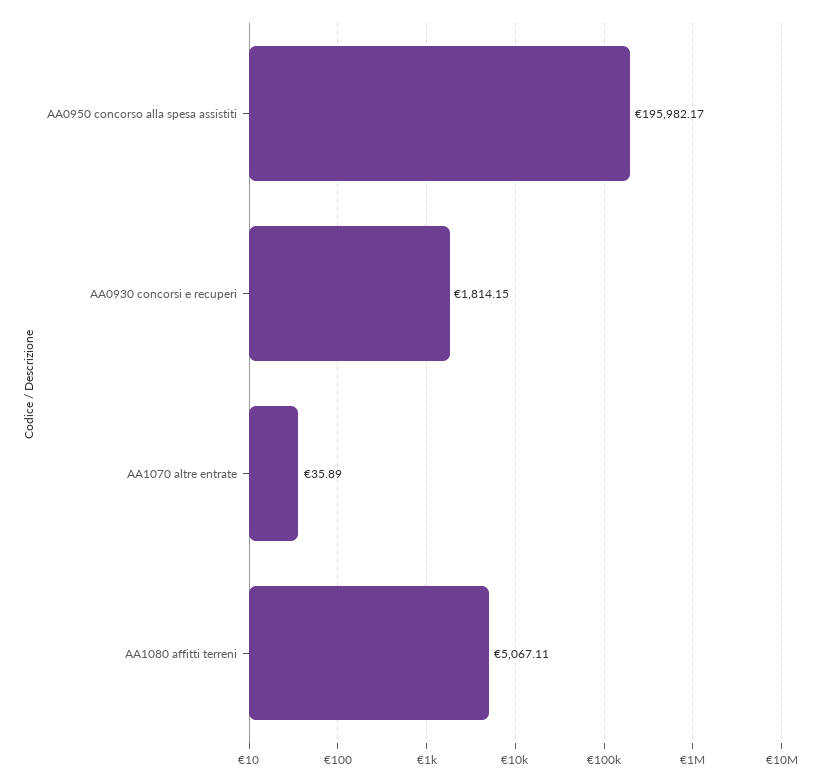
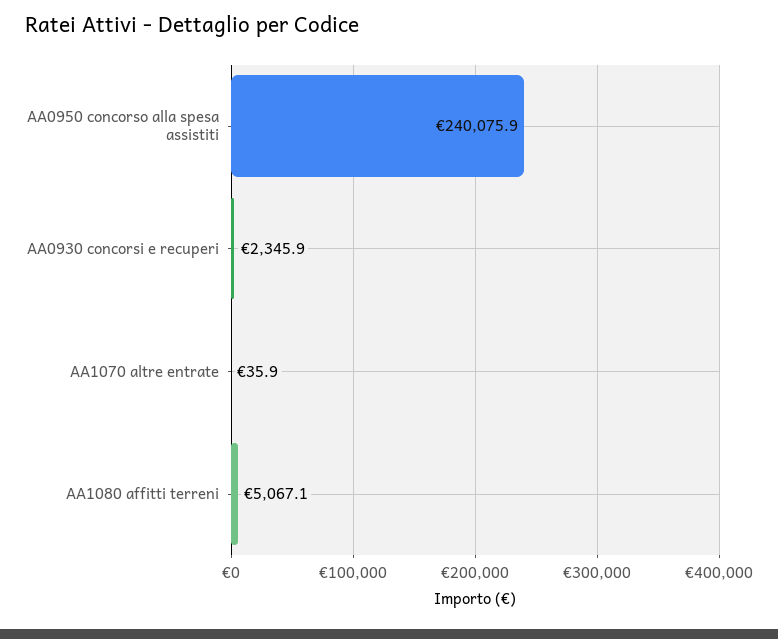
  {
-   "AA0950 concorso alla spesa assistiti": 195982.17,
+   "AA0950 concorso alla spesa assistiti": 240075.9,
-   "AA0930 concorsi e recuperi": 1814.15,
+   "AA0930 concorsi e recuperi": 2345.9,
    "AA1070 altre entrate": 35.89,
    "AA1080 affitti terreni": 5067.11
  }

